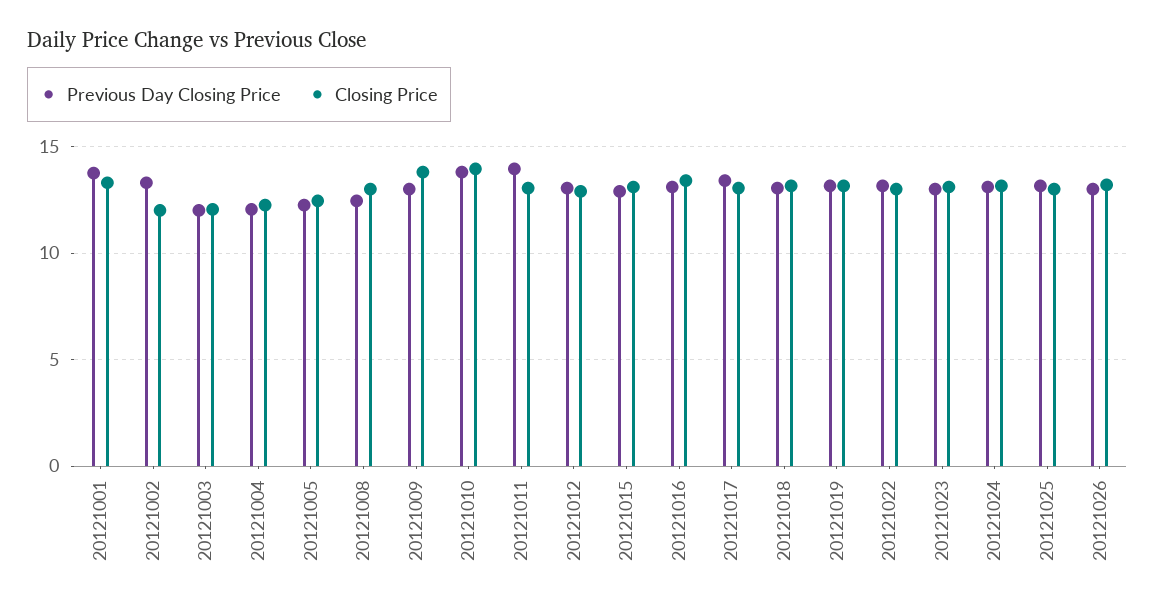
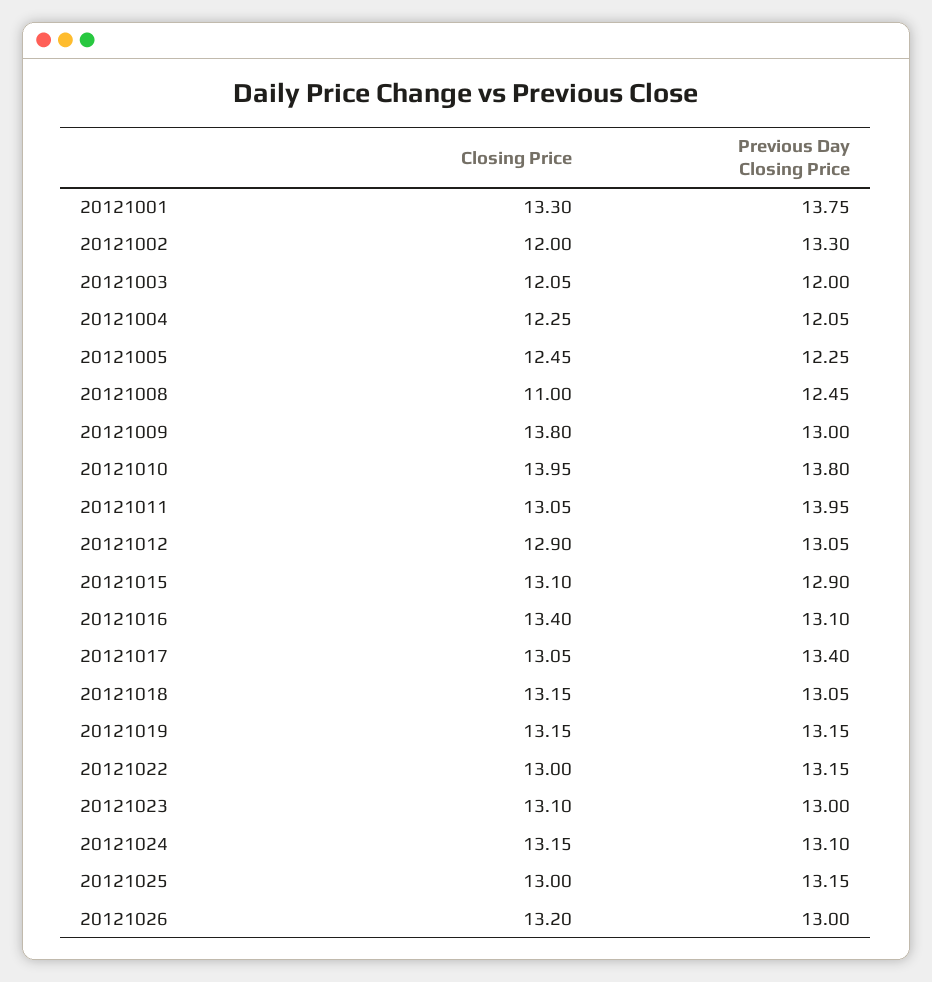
  {
    "Previous Day Closing Price": {
      "20121001": 13.75,
      "20121002": 13.3,
      "20121003": 12,
      "20121004": 12.05,
      "20121005": 12.25,
      "20121008": 12.45,
      "20121009": 13,
      "20121010": 13.8,
      "20121011": 13.95,
      "20121012": 13.05,
      "20121015": 12.9,
      "20121016": 13.1,
      "20121017": 13.4,
      "20121018": 13.05,
      "20121019": 13.15,
      "20121022": 13.15,
      "20121023": 13,
      "20121024": 13.1,
      "20121025": 13.15,
      "20121026": 13
    },
    "Closing Price": {
      "20121001": 13.3,
      "20121002": 12,
      "20121003": 12.05,
      "20121004": 12.25,
      "20121005": 12.45,
-     "20121008": 13,
+     "20121008": 11,
      "20121009": 13.8,
      "20121010": 13.95,
      "20121011": 13.05,
      "20121012": 12.9,
      "20121015": 13.1,
      "20121016": 13.4,
      "20121017": 13.05,
      "20121018": 13.15,
      "20121019": 13.15,
      "20121022": 13,
      "20121023": 13.1,
      "20121024": 13.15,
      "20121025": 13,
      "20121026": 13.2
    }
  }

